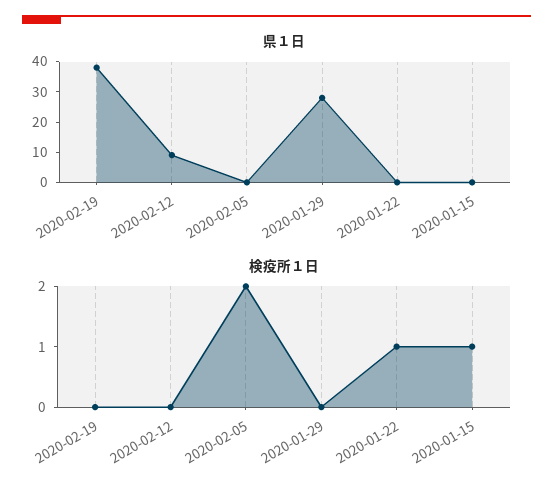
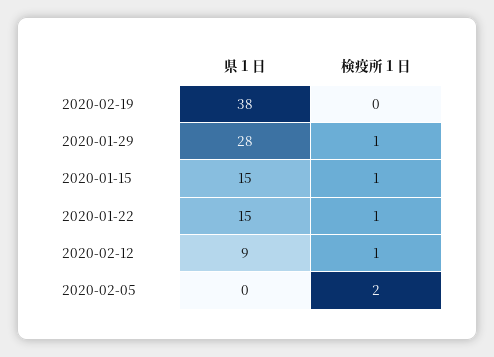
  {
    "県１日": {
      "2020-02-19": 38,
      "2020-02-12": 9,
      "2020-02-05": 0,
      "2020-01-29": 28,
-     "2020-01-22": 0,
+     "2020-01-22": 15,
-     "2020-01-15": 0
+     "2020-01-15": 15
    },
    "検疫所１日": {
      "2020-02-19": 0,
-     "2020-02-12": 0,
+     "2020-02-12": 1,
      "2020-02-05": 2,
-     "2020-01-29": 0,
+     "2020-01-29": 1,
      "2020-01-22": 1,
      "2020-01-15": 1
    }
  }

